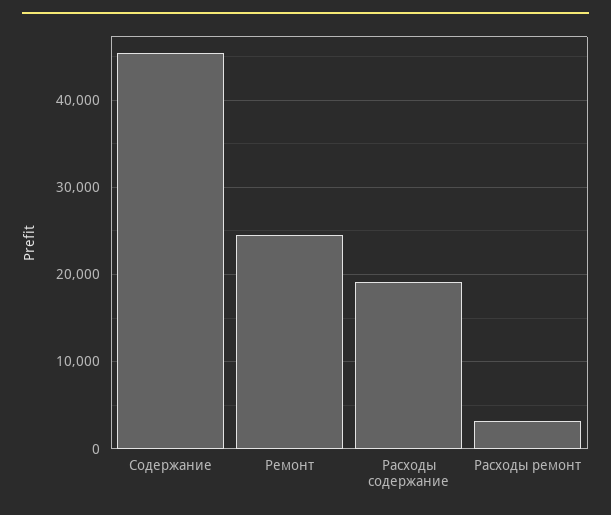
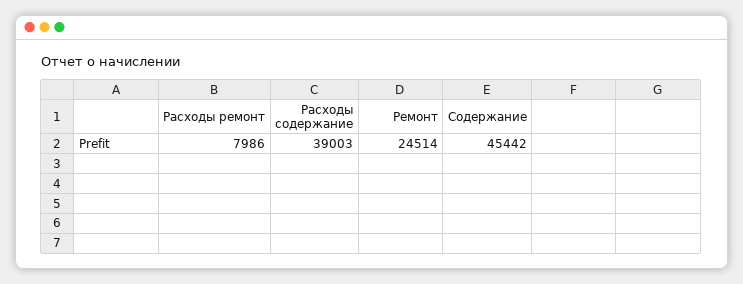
  {
    "Содержание": 45442,
    "Ремонт": 24514,
-   "Расходы содержание": 19000,
+   "Расходы содержание": 39003,
-   "Расходы ремонт": 3000
+   "Расходы ремонт": 7986
  }

